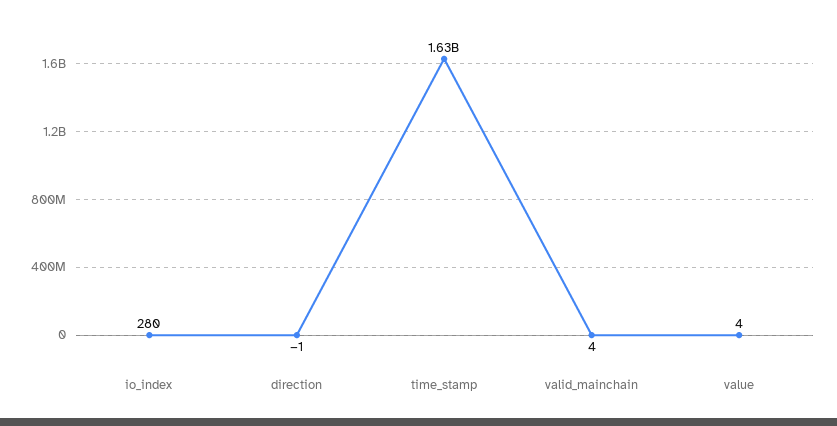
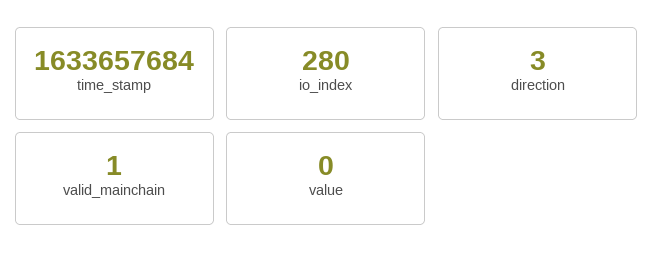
  {
    "io_index": 280,
-   "direction": -1,
+   "direction": 3,
    "time_stamp": 1633657684,
-   "valid_mainchain": 4,
+   "valid_mainchain": 1,
-   "value": 4
+   "value": 0
  }

